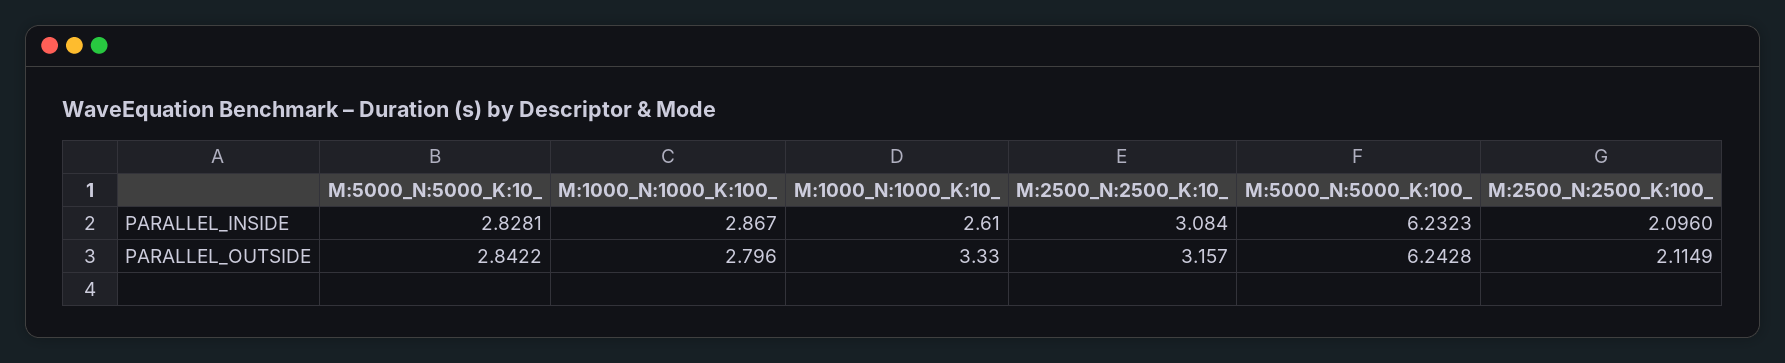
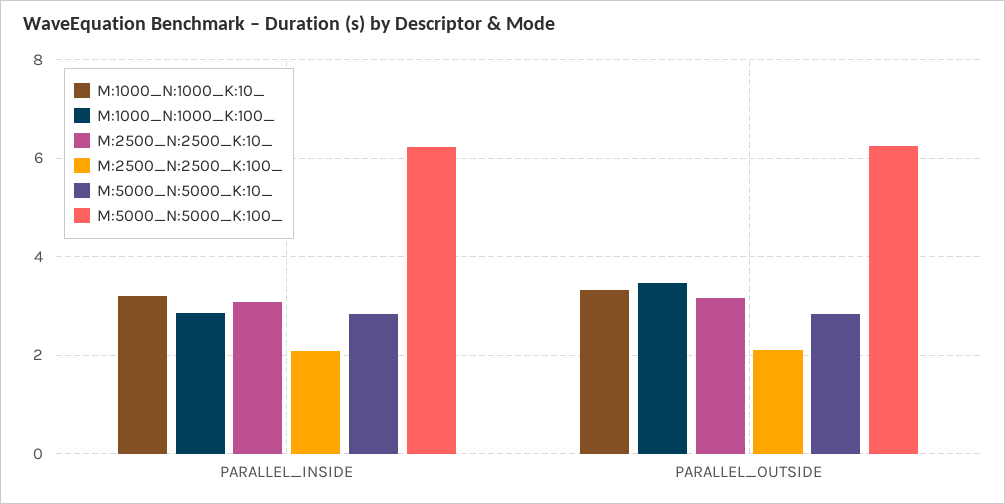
  {
    "M:5000_N:5000_K:10_": {
      "PARALLEL_INSIDE": 2.8281,
      "PARALLEL_OUTSIDE": 2.8422
    },
    "M:1000_N:1000_K:100_": {
      "PARALLEL_INSIDE": 2.867,
-     "PARALLEL_OUTSIDE": 2.796
+     "PARALLEL_OUTSIDE": 3.4
    },
    "M:1000_N:1000_K:10_": {
-     "PARALLEL_INSIDE": 2.61,
+     "PARALLEL_INSIDE": 3.2,
      "PARALLEL_OUTSIDE": 3.33
    },
    "M:2500_N:2500_K:10_": {
      "PARALLEL_INSIDE": 3.084,
      "PARALLEL_OUTSIDE": 3.157
    },
    "M:5000_N:5000_K:100_": {
      "PARALLEL_INSIDE": 6.2323,
      "PARALLEL_OUTSIDE": 6.2428
    },
    "M:2500_N:2500_K:100_": {
      "PARALLEL_INSIDE": 2.096,
      "PARALLEL_OUTSIDE": 2.1149
    }
  }

